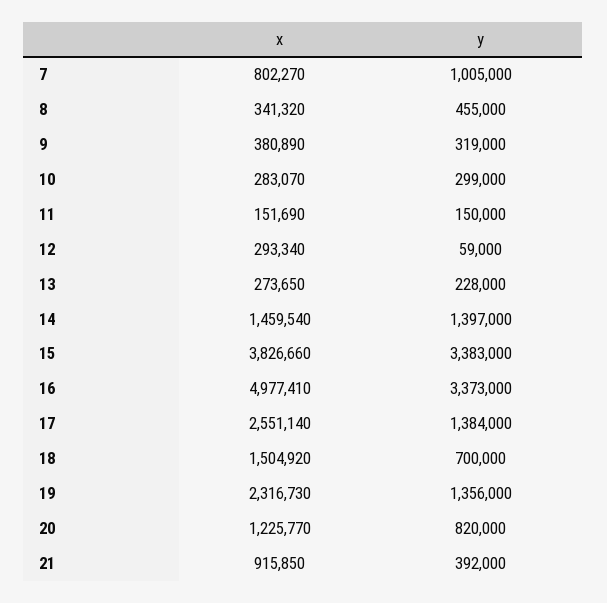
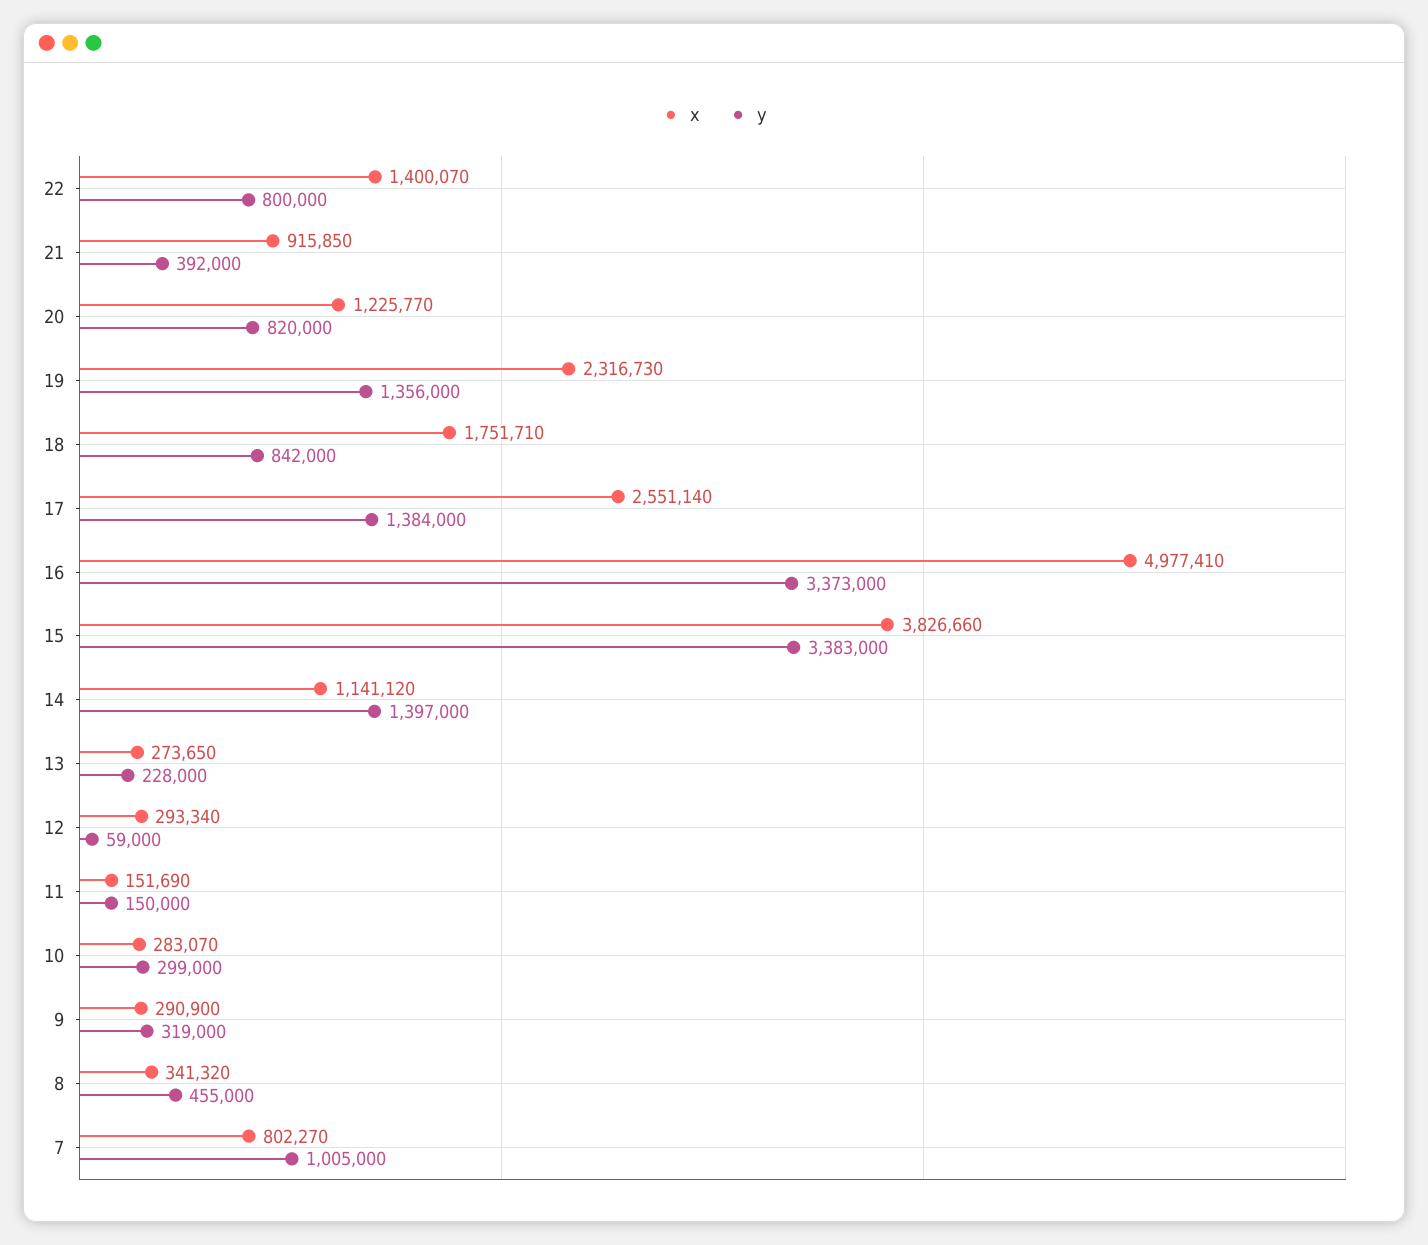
  {
    "x": {
      "7": 802270,
      "8": 341320,
-     "9": 380890,
+     "9": 290900,
      "10": 283070,
      "11": 151690,
      "12": 293340,
      "13": 273650,
-     "14": 1459540,
+     "14": 1141120,
      "15": 3826660,
      "16": 4977410,
      "17": 2551140,
-     "18": 1504920,
+     "18": 1751710,
      "19": 2316730,
      "20": 1225770,
-     "21": 915850
+     "21": 915850,
+     "22": 1400070
    },
    "y": {
      "7": 1005000,
      "8": 455000,
      "9": 319000,
      "10": 299000,
      "11": 150000,
      "12": 59000,
      "13": 228000,
      "14": 1397000,
      "15": 3383000,
      "16": 3373000,
      "17": 1384000,
-     "18": 700000,
+     "18": 842000,
      "19": 1356000,
      "20": 820000,
-     "21": 392000
+     "21": 392000,
+     "22": 800000
    }
  }

